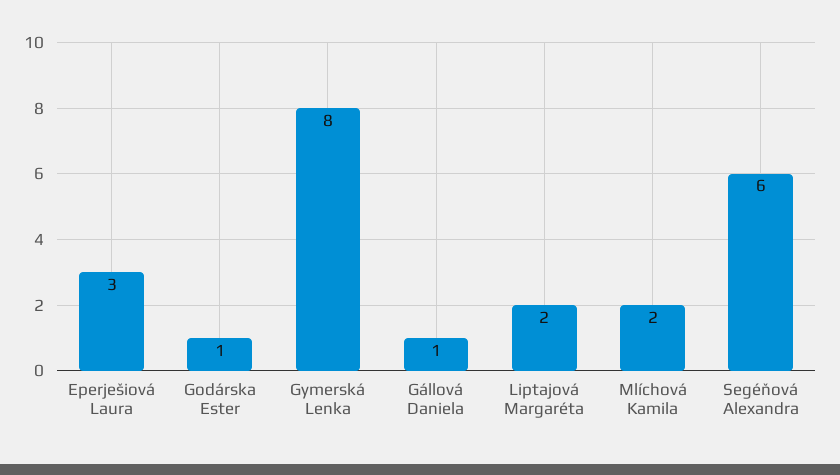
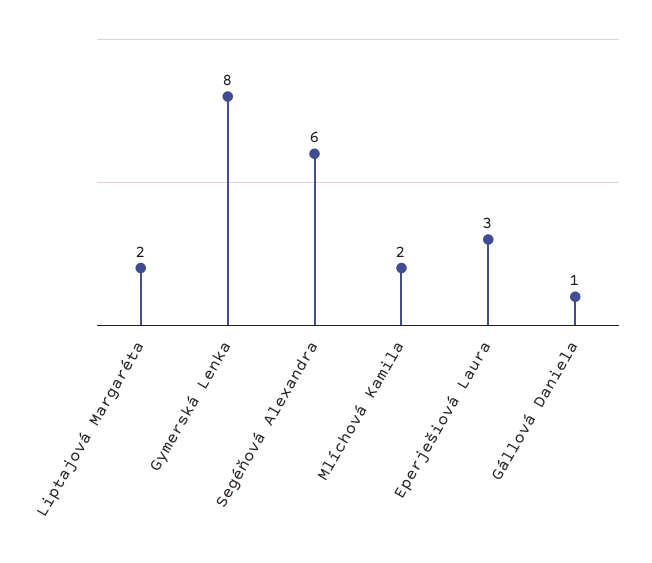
  {
    "Eperješiová Laura": 3,
-   "Godárska Ester": 1,
    "Gymerská Lenka": 8,
    "Gállová Daniela": 1,
    "Liptajová Margaréta": 2,
    "Mlíchová Kamila": 2,
    "Segéňová Alexandra": 6
  }

